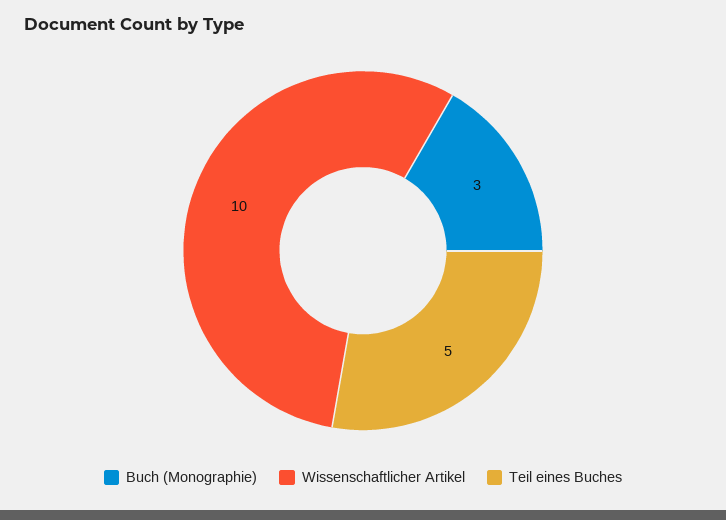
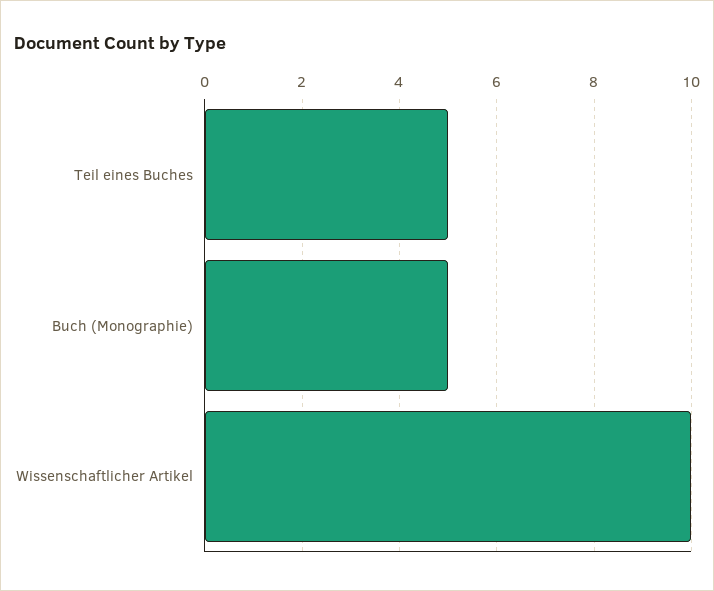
  {
-   "Buch (Monographie)": 3,
+   "Buch (Monographie)": 5,
    "Wissenschaftlicher Artikel": 10,
    "Teil eines Buches": 5
  }

